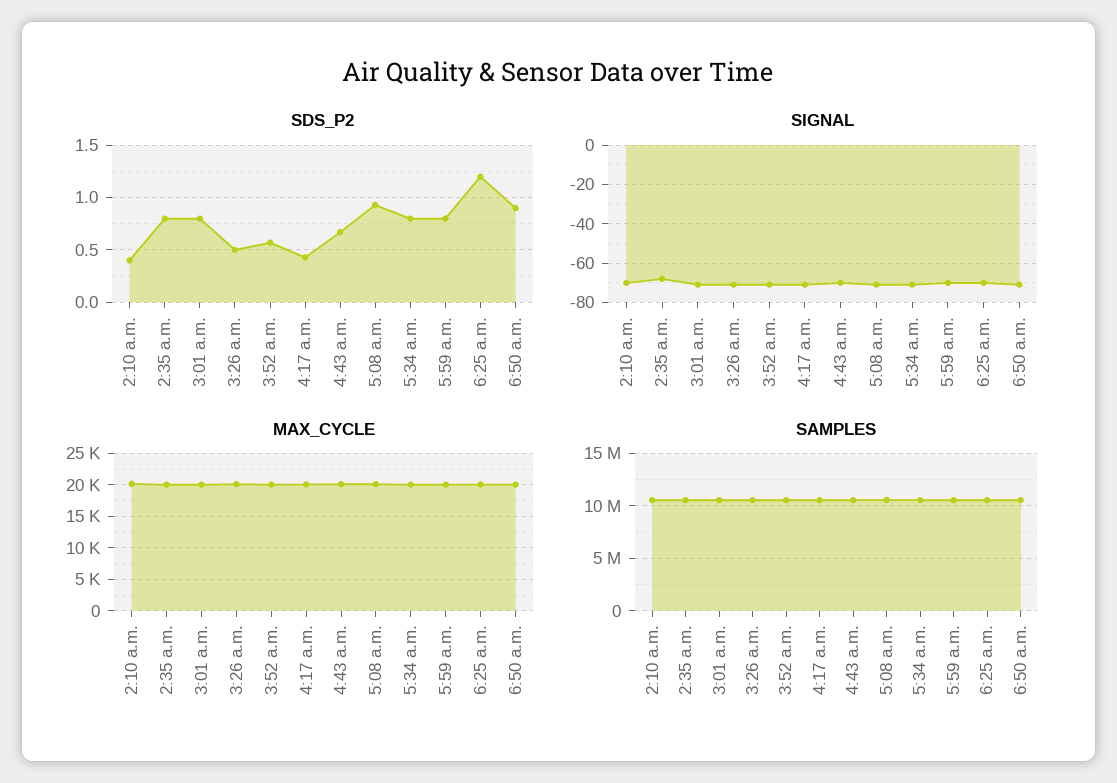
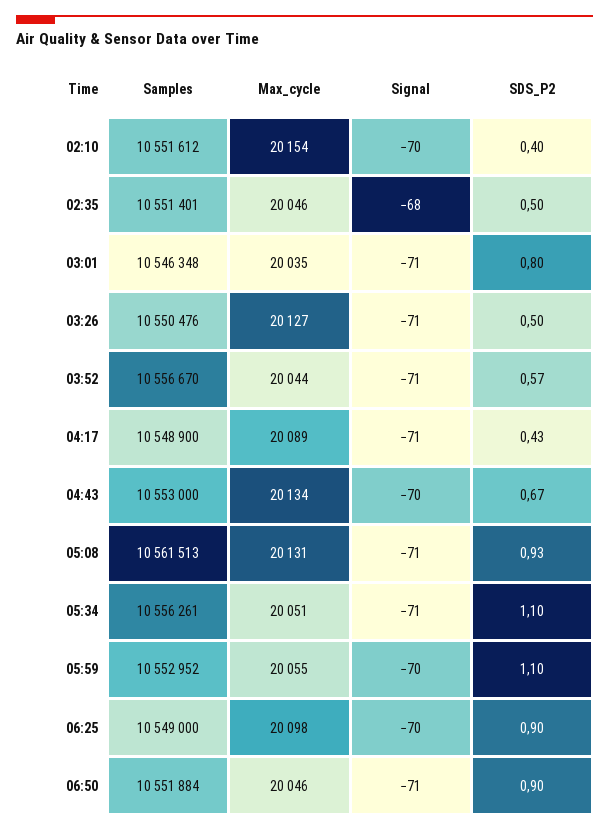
  {
    "SDS_P2": {
      "2:10 a.m.": 0.4,
-     "2:35 a.m.": 0.8,
+     "2:35 a.m.": 0.5,
      "3:01 a.m.": 0.8,
      "3:26 a.m.": 0.5,
      "3:52 a.m.": 0.57,
      "4:17 a.m.": 0.43,
      "4:43 a.m.": 0.67,
      "5:08 a.m.": 0.93,
-     "5:34 a.m.": 0.8,
+     "5:34 a.m.": 1.1,
-     "5:59 a.m.": 0.8,
+     "5:59 a.m.": 1.1,
-     "6:25 a.m.": 1.2,
+     "6:25 a.m.": 0.9,
      "6:50 a.m.": 0.9
    },
    "SIGNAL": {
      "2:10 a.m.": -70,
      "2:35 a.m.": -68,
      "3:01 a.m.": -71,
      "3:26 a.m.": -71,
      "3:52 a.m.": -71,
      "4:17 a.m.": -71,
      "4:43 a.m.": -70,
      "5:08 a.m.": -71,
      "5:34 a.m.": -71,
      "5:59 a.m.": -70,
      "6:25 a.m.": -70,
      "6:50 a.m.": -71
    },
    "MAX_CYCLE": {
      "2:10 a.m.": 20154,
      "2:35 a.m.": 20046,
      "3:01 a.m.": 20035,
      "3:26 a.m.": 20127,
      "3:52 a.m.": 20044,
      "4:17 a.m.": 20089,
      "4:43 a.m.": 20134,
      "5:08 a.m.": 20131,
      "5:34 a.m.": 20051,
      "5:59 a.m.": 20055,
      "6:25 a.m.": 20098,
      "6:50 a.m.": 20046
    },
    "SAMPLES": {
      "2:10 a.m.": 10551612,
      "2:35 a.m.": 10551401,
      "3:01 a.m.": 10546348,
      "3:26 a.m.": 10550476,
      "3:52 a.m.": 10556670,
      "4:17 a.m.": 10548900,
      "4:43 a.m.": 10553000,
      "5:08 a.m.": 10561513,
      "5:34 a.m.": 10556261,
      "5:59 a.m.": 10552952,
      "6:25 a.m.": 10549000,
      "6:50 a.m.": 10551884
    }
  }

